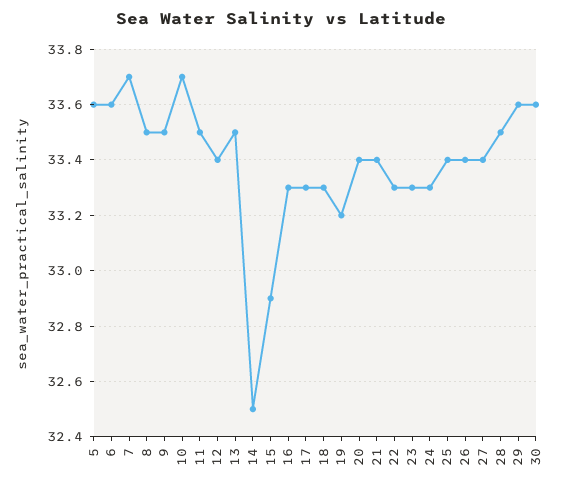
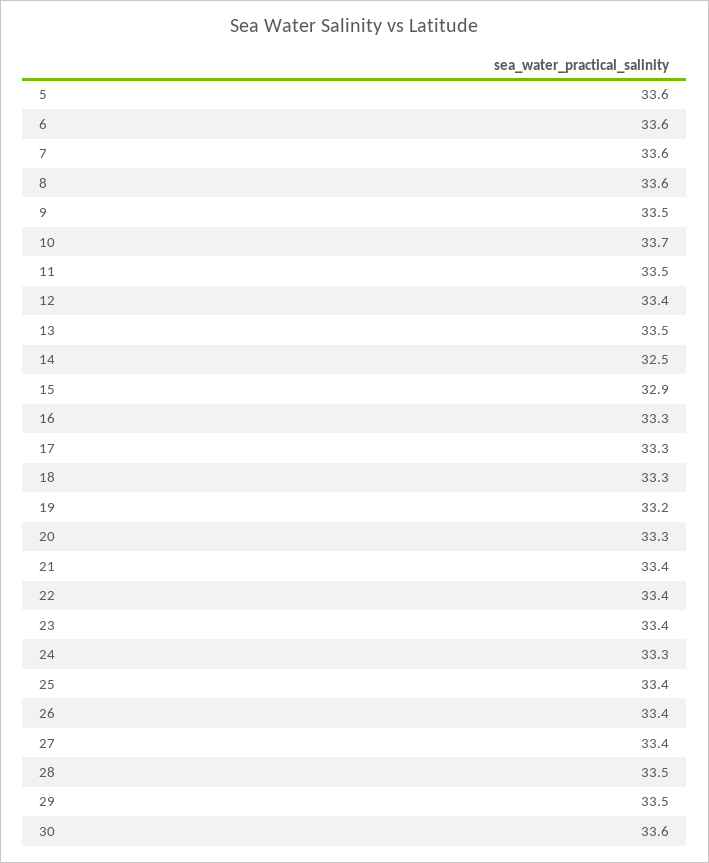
  {
    "5": 33.6,
    "6": 33.6,
-   "7": 33.7,
+   "7": 33.6,
-   "8": 33.5,
+   "8": 33.6,
    "9": 33.5,
    "10": 33.7,
    "11": 33.5,
    "12": 33.4,
    "13": 33.5,
    "14": 32.5,
    "15": 32.9,
    "16": 33.3,
    "17": 33.3,
    "18": 33.3,
    "19": 33.2,
-   "20": 33.4,
+   "20": 33.3,
    "21": 33.4,
-   "22": 33.3,
+   "22": 33.4,
-   "23": 33.3,
+   "23": 33.4,
    "24": 33.3,
    "25": 33.4,
    "26": 33.4,
    "27": 33.4,
    "28": 33.5,
-   "29": 33.6,
+   "29": 33.5,
    "30": 33.6
  }

